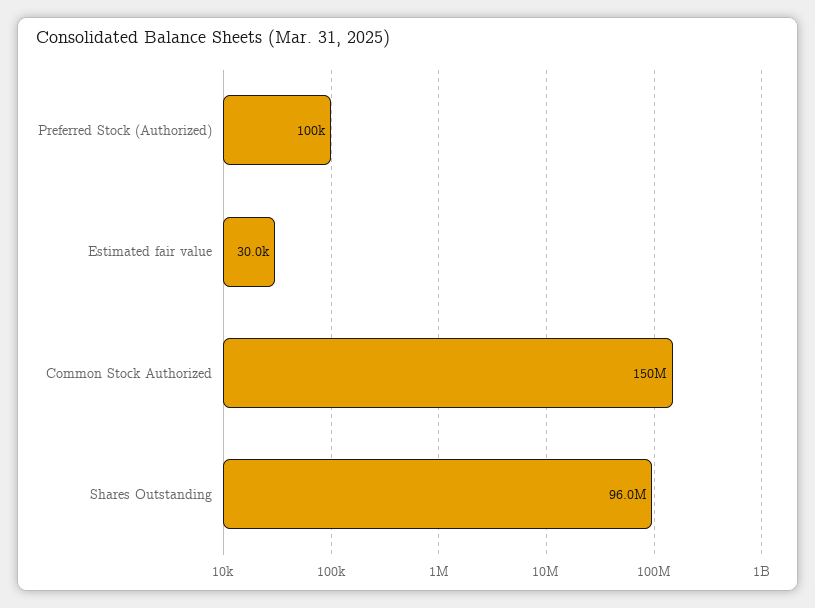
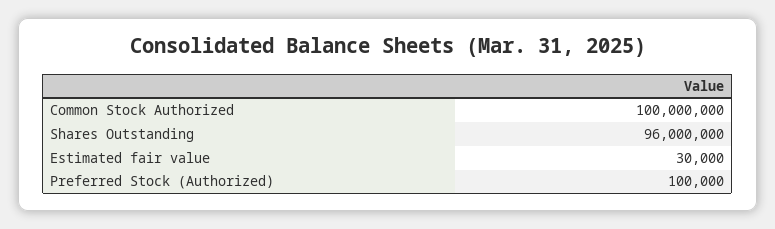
  {
    "Preferred Stock (Authorized)": 100000,
    "Estimated fair value": 30000,
-   "Common Stock Authorized": 150000000,
+   "Common Stock Authorized": 100000000,
    "Shares Outstanding": 96000000
  }

